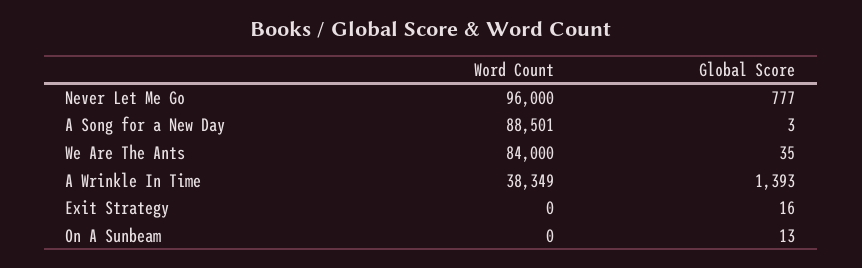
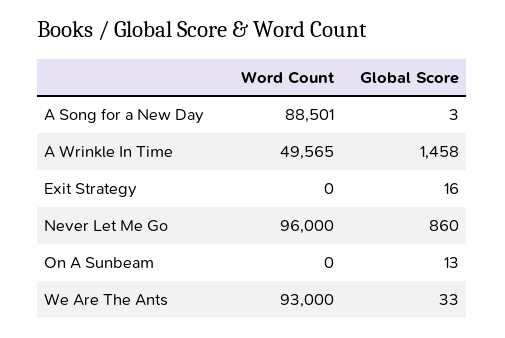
  {
    "Word Count": {
      "Never Let Me Go": 96000,
      "A Song for a New Day": 88501,
-     "We Are The Ants": 84000,
+     "We Are The Ants": 93000,
-     "A Wrinkle In Time": 38349,
+     "A Wrinkle In Time": 49565,
      "Exit Strategy": 0,
      "On A Sunbeam": 0
    },
    "Global Score": {
-     "Never Let Me Go": 777,
+     "Never Let Me Go": 860,
      "A Song for a New Day": 3,
-     "We Are The Ants": 35,
+     "We Are The Ants": 33,
-     "A Wrinkle In Time": 1393,
+     "A Wrinkle In Time": 1458,
      "Exit Strategy": 16,
      "On A Sunbeam": 13
    }
  }

